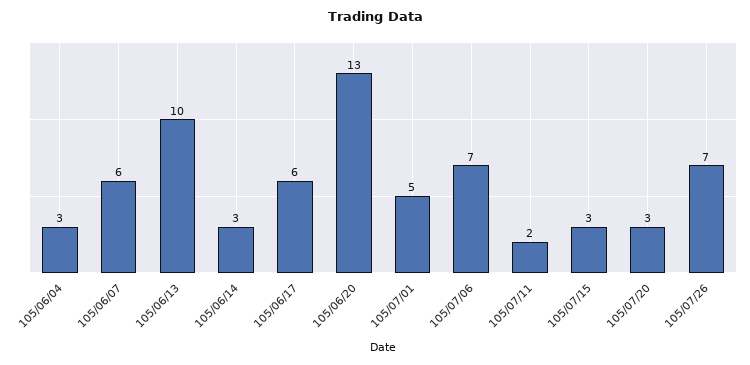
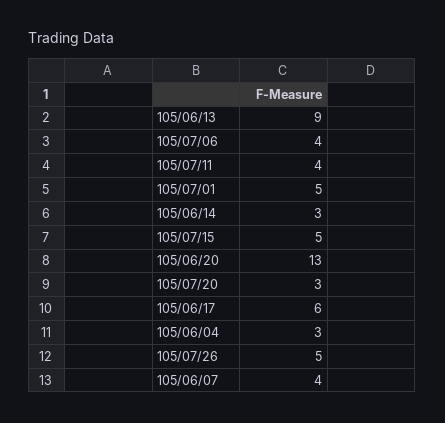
  {
    "105/06/04": 3,
-   "105/06/07": 6,
+   "105/06/07": 4,
-   "105/06/13": 10,
+   "105/06/13": 9,
    "105/06/14": 3,
    "105/06/17": 6,
    "105/06/20": 13,
    "105/07/01": 5,
-   "105/07/06": 7,
+   "105/07/06": 4,
-   "105/07/11": 2,
+   "105/07/11": 4,
-   "105/07/15": 3,
+   "105/07/15": 5,
    "105/07/20": 3,
-   "105/07/26": 7
+   "105/07/26": 5
  }

